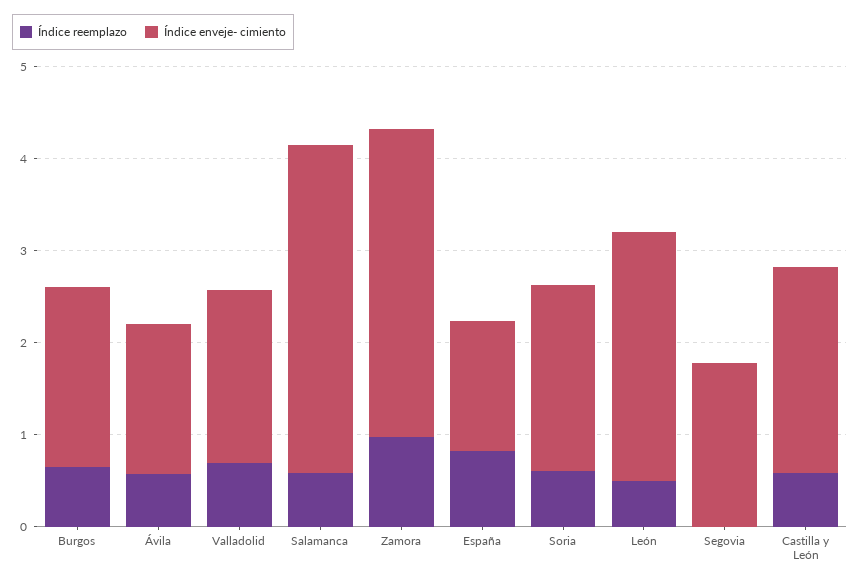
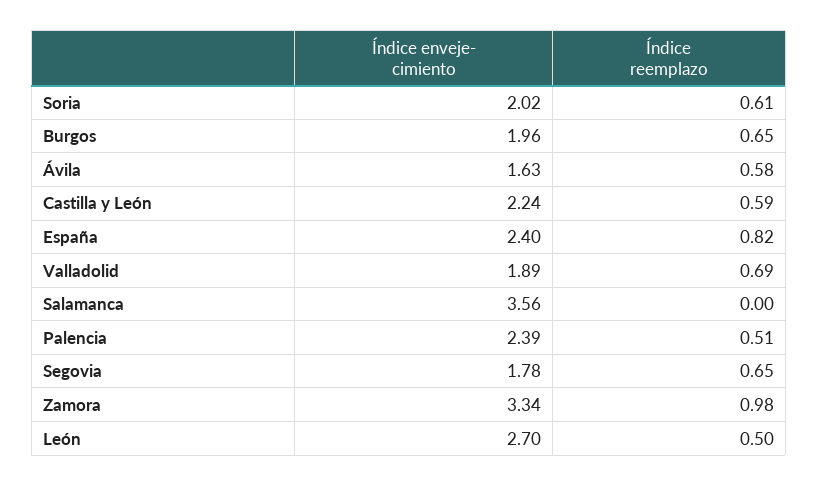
  {
    "Índice reemplazo": {
      "Burgos": 0.65,
      "Ávila": 0.58,
      "Valladolid": 0.69,
-     "Salamanca": 0.6,
+     "Salamanca": 0,
      "Zamora": 0.98,
      "España": 0.82,
      "Soria": 0.61,
      "León": 0.5,
-     "Segovia": 0,
+     "Segovia": 0.65,
-     "Castilla y León": 0.59
+     "Castilla y León": 0.59,
+     "Palencia": 0.51
    },
    "Índice enveje- cimiento": {
      "Burgos": 1.96,
      "Ávila": 1.63,
      "Valladolid": 1.89,
      "Salamanca": 3.56,
      "Zamora": 3.34,
-     "España": 1.4,
+     "España": 2.4,
      "Soria": 2.02,
      "León": 2.7,
      "Segovia": 1.78,
-     "Castilla y León": 2.24
+     "Castilla y León": 2.24,
+     "Palencia": 2.39
    }
  }

